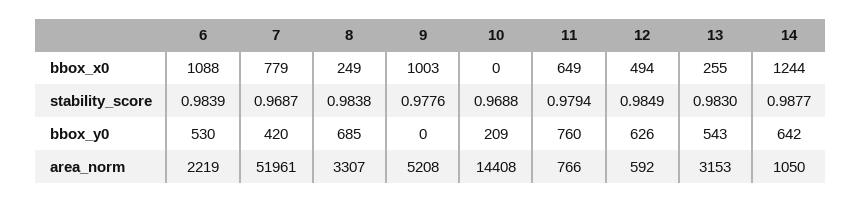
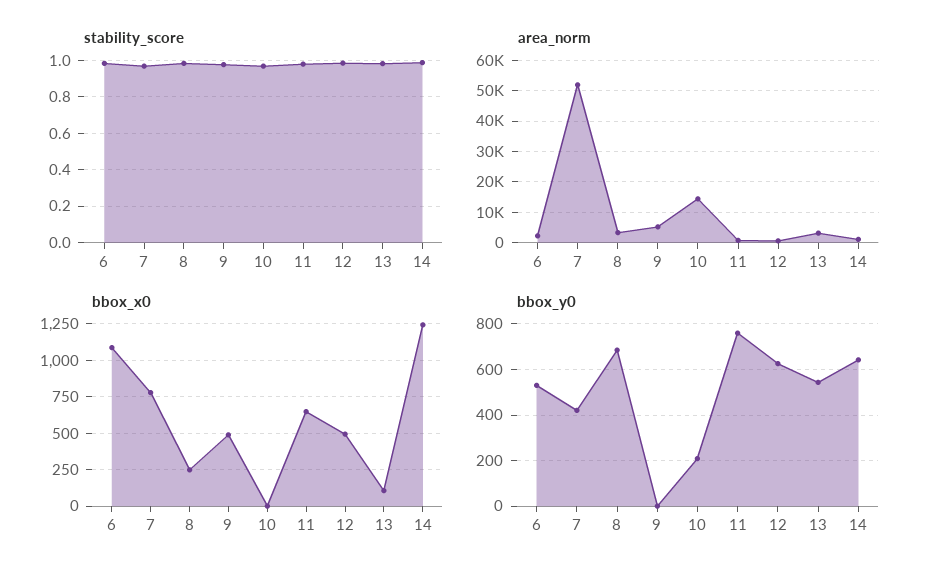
  {
    "bbox_x0": {
      "6": 1088,
      "7": 779,
      "8": 249,
-     "9": 1003,
+     "9": 500,
      "10": 0,
      "11": 649,
      "12": 494,
-     "13": 255,
+     "13": 100,
      "14": 1244
    },
    "stability_score": {
      "6": 0.9839,
      "7": 0.9687,
      "8": 0.9838,
      "9": 0.9776,
      "10": 0.9688,
      "11": 0.9794,
      "12": 0.9849,
      "13": 0.983,
      "14": 0.9877
    },
    "bbox_y0": {
      "6": 530,
      "7": 420,
      "8": 685,
      "9": 0,
      "10": 209,
      "11": 760,
      "12": 626,
      "13": 543,
      "14": 642
    },
    "area_norm": {
      "6": 2219,
      "7": 51961,
      "8": 3307,
      "9": 5208,
      "10": 14408,
      "11": 766,
      "12": 592,
      "13": 3153,
      "14": 1050
    }
  }

